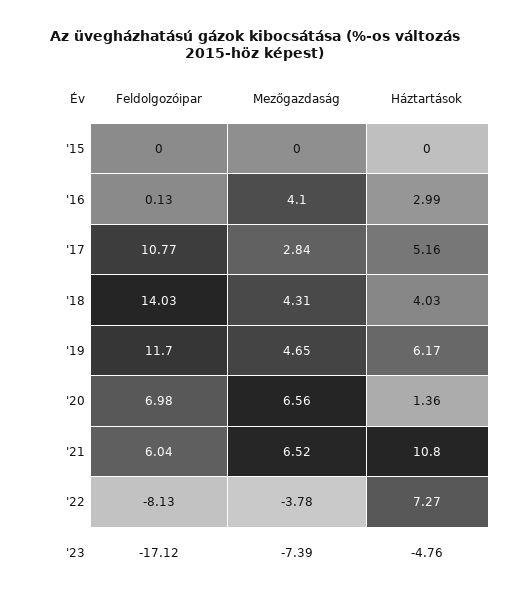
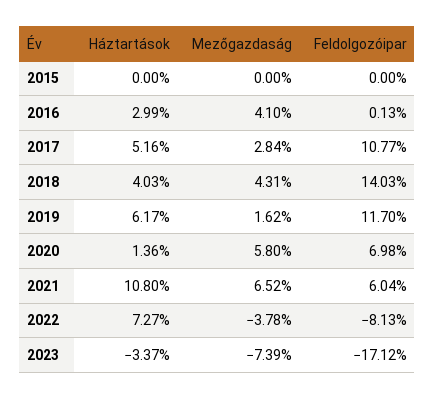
  {
    "Feldolgozóipar": {
      "'15": 0,
      "'16": 0.13,
      "'17": 10.77,
      "'18": 14.03,
      "'19": 11.7,
      "'20": 6.98,
      "'21": 6.04,
      "'22": -8.13,
      "'23": -17.12
    },
    "Mezőgazdaság": {
      "'15": 0,
      "'16": 4.1,
      "'17": 2.84,
      "'18": 4.31,
-     "'19": 4.65,
+     "'19": 1.62,
-     "'20": 6.56,
+     "'20": 5.8,
      "'21": 6.52,
      "'22": -3.78,
      "'23": -7.39
    },
    "Háztartások": {
      "'15": 0,
      "'16": 2.99,
      "'17": 5.16,
      "'18": 4.03,
      "'19": 6.17,
      "'20": 1.36,
      "'21": 10.8,
      "'22": 7.27,
-     "'23": -4.76
+     "'23": -3.37
    }
  }

